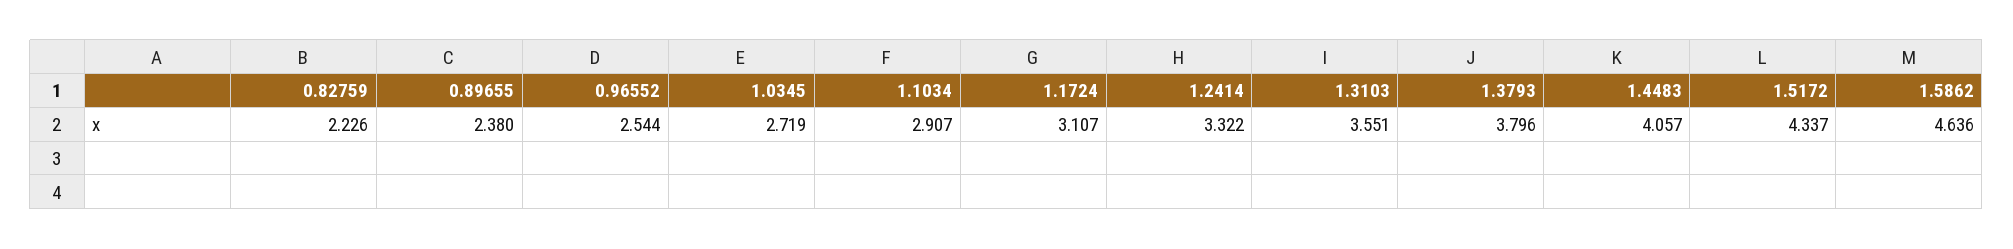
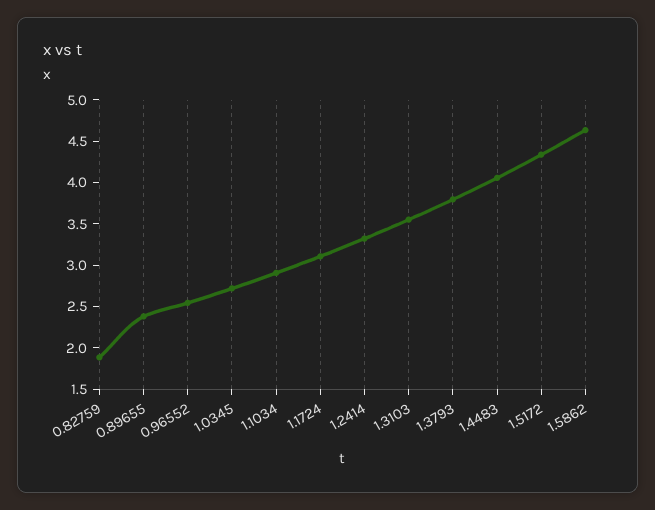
  {
-   "0.82759": 2.226,
+   "0.82759": 1.9,
    "0.89655": 2.38,
    "0.96552": 2.544,
    "1.0345": 2.719,
    "1.1034": 2.907,
    "1.1724": 3.107,
    "1.2414": 3.322,
    "1.3103": 3.551,
    "1.3793": 3.796,
    "1.4483": 4.057,
    "1.5172": 4.337,
    "1.5862": 4.636
  }

